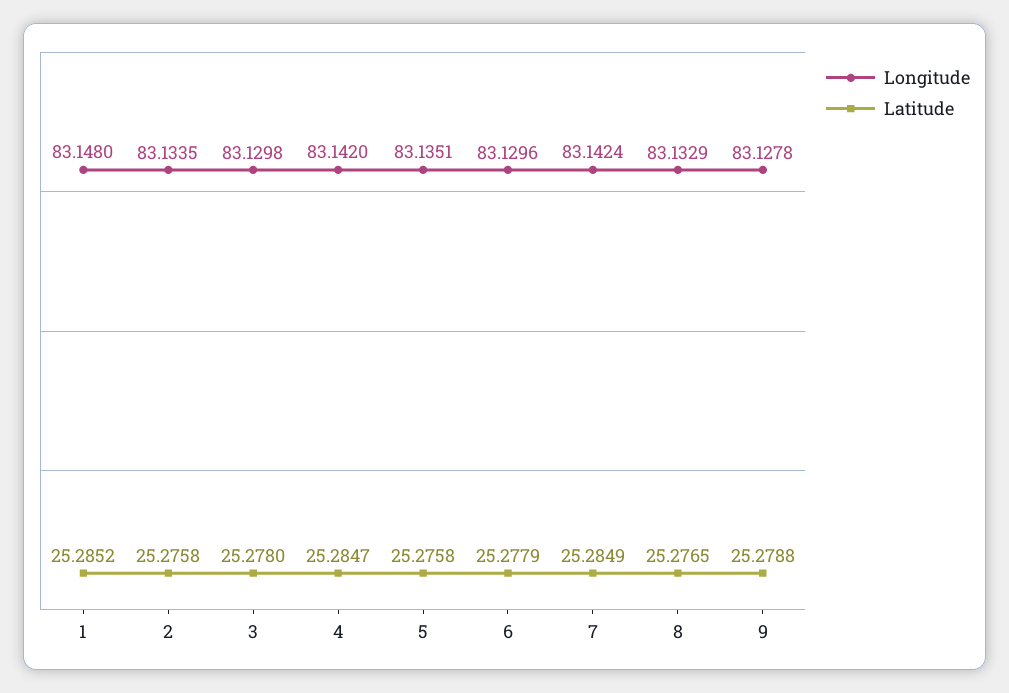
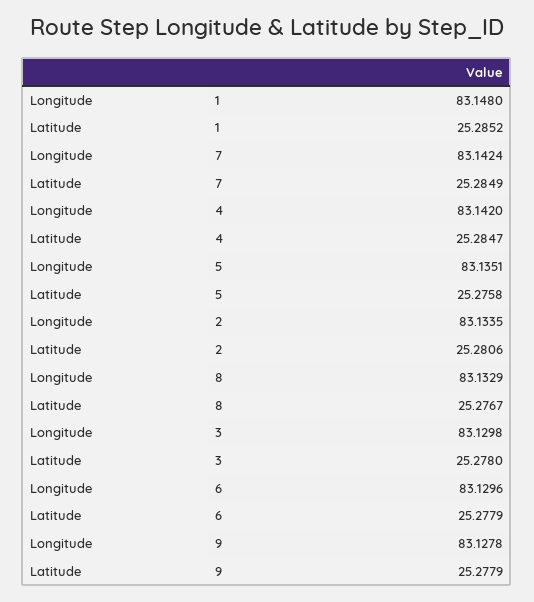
  {
    "Longitude": {
      "1": 83.148,
      "2": 83.1335,
      "3": 83.1298,
      "4": 83.142,
      "5": 83.1351,
      "6": 83.1296,
      "7": 83.1424,
      "8": 83.1329,
      "9": 83.1278
    },
    "Latitude": {
      "1": 25.2852,
-     "2": 25.2758,
+     "2": 25.2806,
      "3": 25.278,
      "4": 25.2847,
      "5": 25.2758,
      "6": 25.2779,
      "7": 25.2849,
-     "8": 25.2765,
+     "8": 25.2767,
-     "9": 25.2788
+     "9": 25.2779
    }
  }

